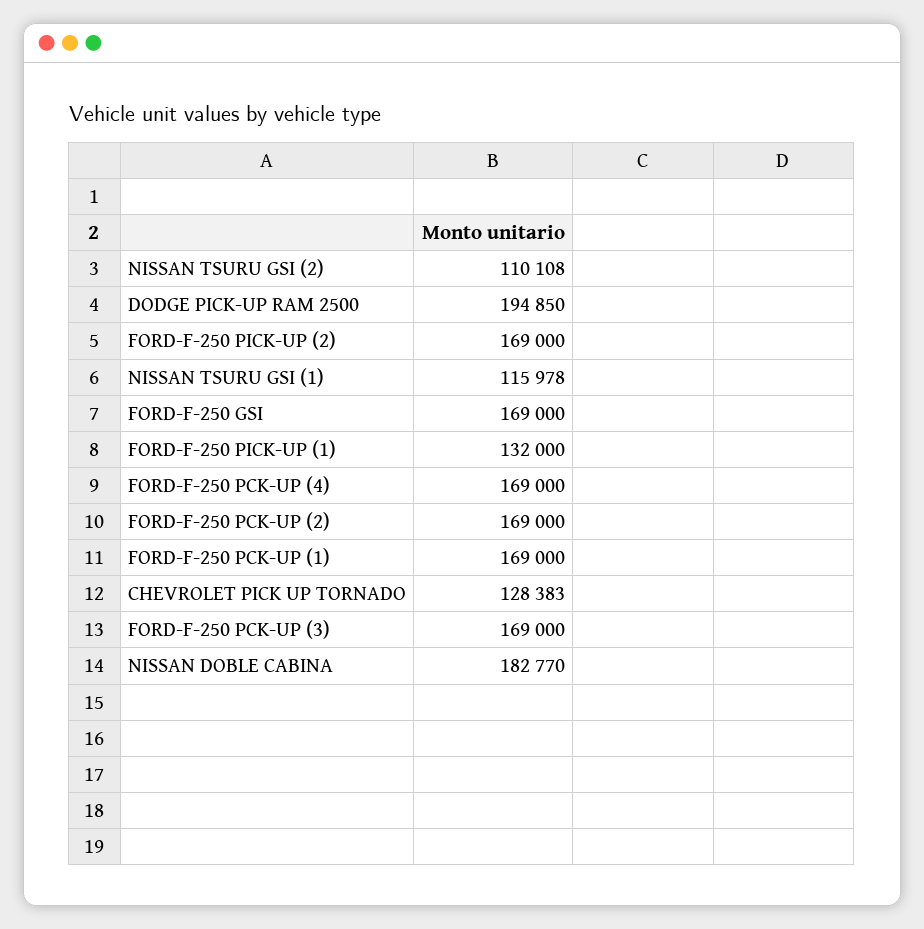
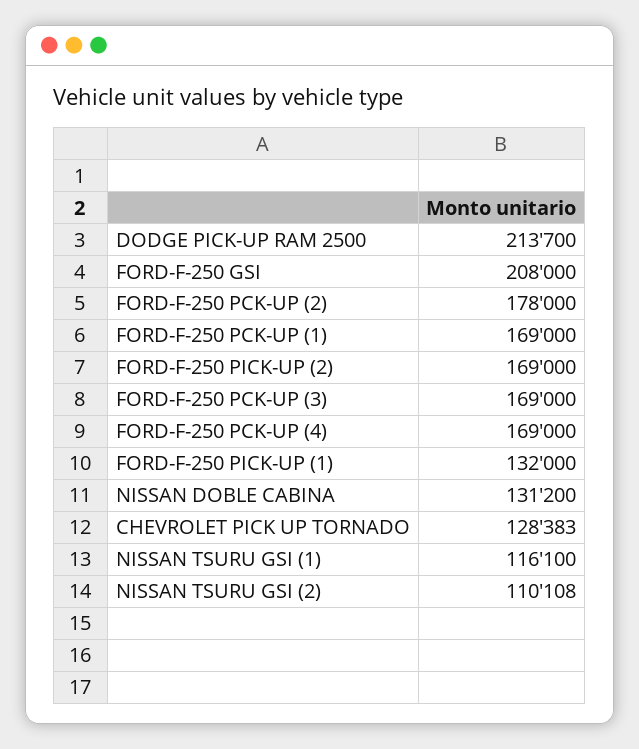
  {
    "NISSAN TSURU GSI (2)": 110108,
-   "DODGE PICK-UP RAM 2500": 194850,
+   "DODGE PICK-UP RAM 2500": 213700,
    "FORD-F-250 PICK-UP (2)": 169000,
-   "NISSAN TSURU GSI (1)": 115978,
+   "NISSAN TSURU GSI (1)": 116100,
-   "FORD-F-250 GSI": 169000,
+   "FORD-F-250 GSI": 208000,
    "FORD-F-250 PICK-UP (1)": 132000,
    "FORD-F-250 PCK-UP (4)": 169000,
-   "FORD-F-250 PCK-UP (2)": 169000,
+   "FORD-F-250 PCK-UP (2)": 178000,
    "FORD-F-250 PCK-UP (1)": 169000,
    "CHEVROLET PICK UP TORNADO": 128383,
    "FORD-F-250 PCK-UP (3)": 169000,
-   "NISSAN DOBLE CABINA": 182770
+   "NISSAN DOBLE CABINA": 131200
  }

